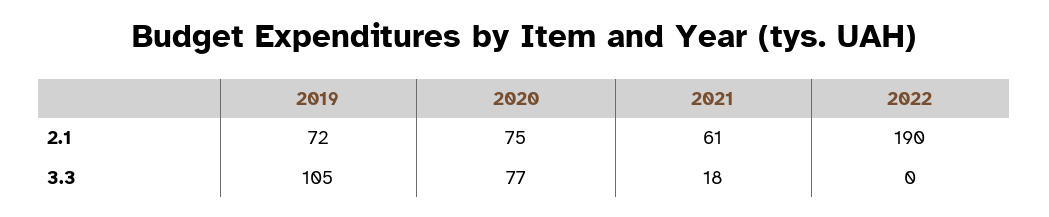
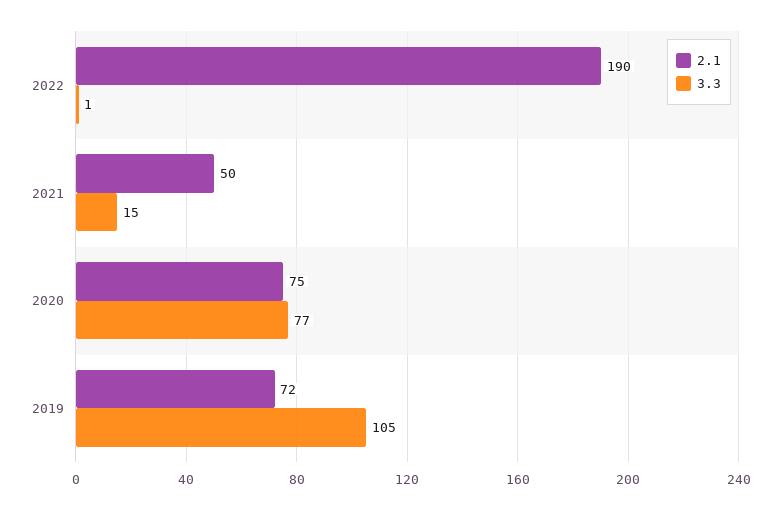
  {
    "2.1": {
      "2019": 72,
      "2020": 75,
-     "2021": 61,
+     "2021": 50,
      "2022": 190
    },
    "3.3": {
      "2019": 105,
      "2020": 77,
-     "2021": 18,
+     "2021": 15,
-     "2022": 0
+     "2022": 1
    }
  }

